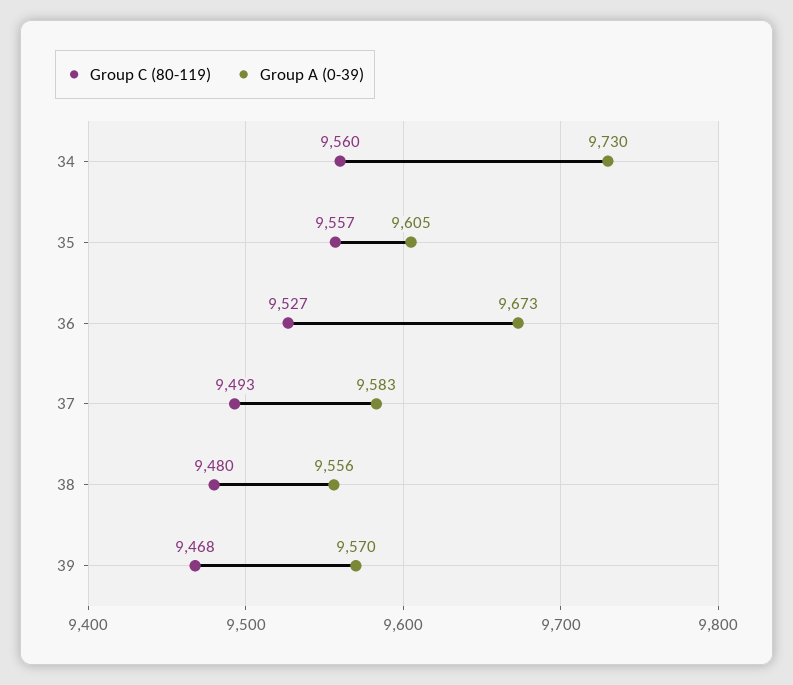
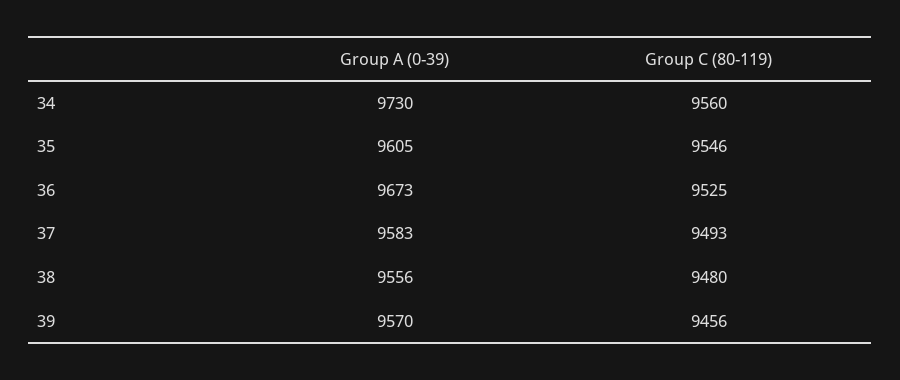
  {
    "Group C (80-119)": {
      "34": 9560,
-     "35": 9557,
+     "35": 9546,
-     "36": 9527,
+     "36": 9525,
      "37": 9493,
      "38": 9480,
-     "39": 9468
+     "39": 9456
    },
    "Group A (0-39)": {
      "34": 9730,
      "35": 9605,
      "36": 9673,
      "37": 9583,
      "38": 9556,
      "39": 9570
    }
  }

